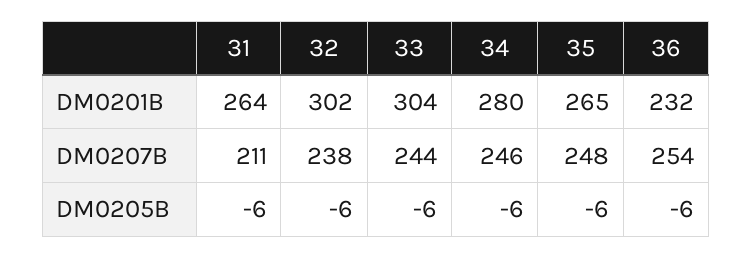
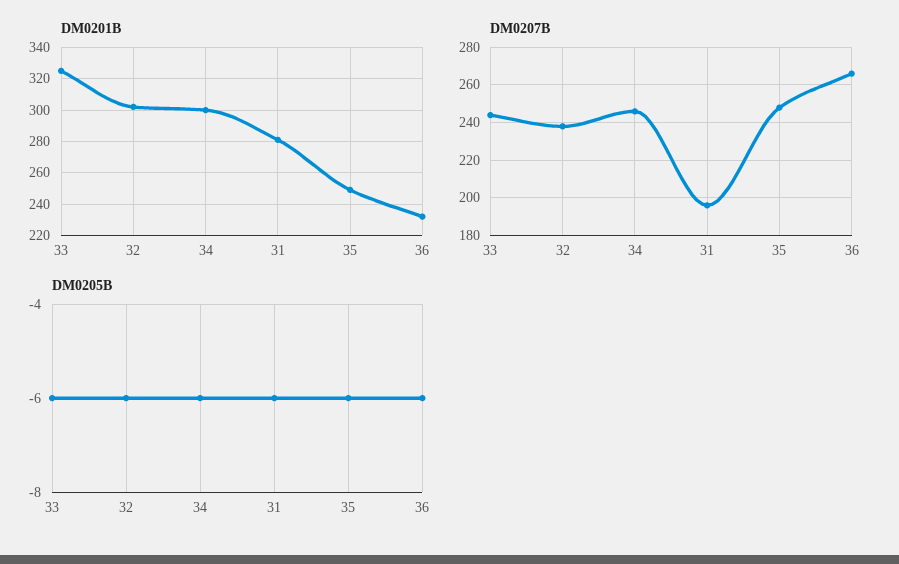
  {
    "DM0201B": {
-     "31": 264,
+     "31": 280,
      "32": 302,
-     "33": 304,
+     "33": 325,
-     "34": 280,
+     "34": 300,
-     "35": 265,
+     "35": 250,
      "36": 232
    },
    "DM0207B": {
-     "31": 211,
+     "31": 195,
      "32": 238,
      "33": 244,
      "34": 246,
      "35": 248,
-     "36": 254
+     "36": 265
    },
    "DM0205B": {
      "31": -6,
      "32": -6,
      "33": -6,
      "34": -6,
      "35": -6,
      "36": -6
    }
  }

